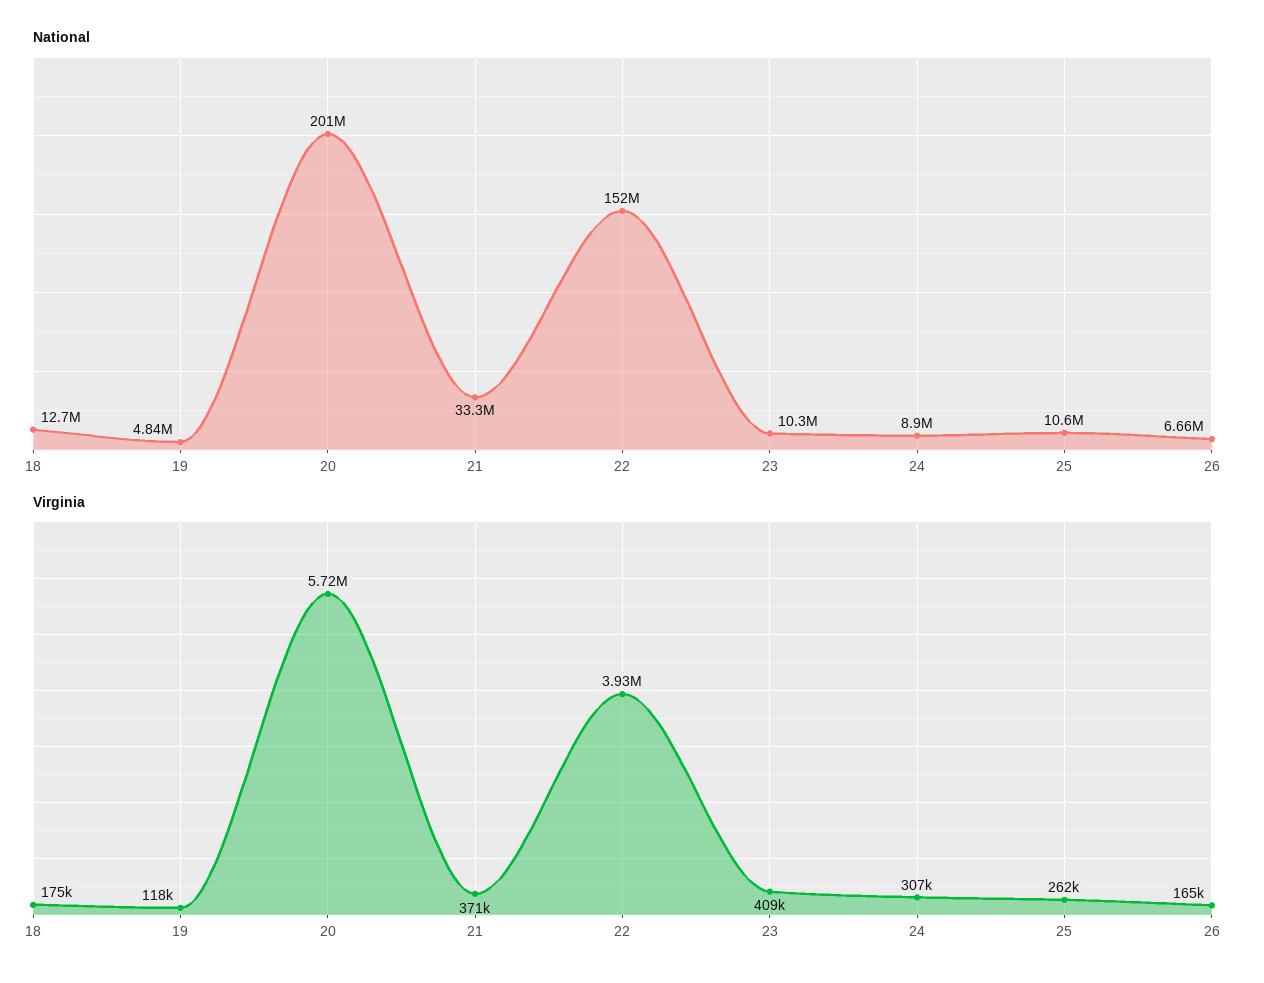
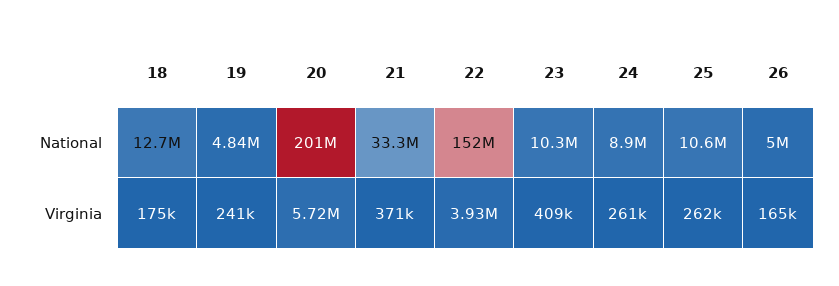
  {
    "National": {
      "18": 12700000,
      "19": 4840000,
      "20": 201000000,
      "21": 33300000,
      "22": 152000000,
      "23": 10300000,
      "24": 8900000,
      "25": 10600000,
-     "26": 6660000
+     "26": 5000000
    },
    "Virginia": {
      "18": 175000,
-     "19": 118000,
+     "19": 241000,
      "20": 5720000,
      "21": 371000,
      "22": 3930000,
      "23": 409000,
-     "24": 307000,
+     "24": 261000,
      "25": 262000,
      "26": 165000
    }
  }

